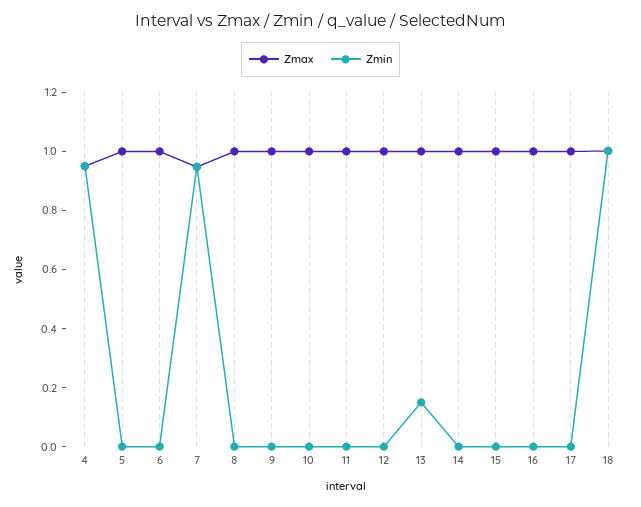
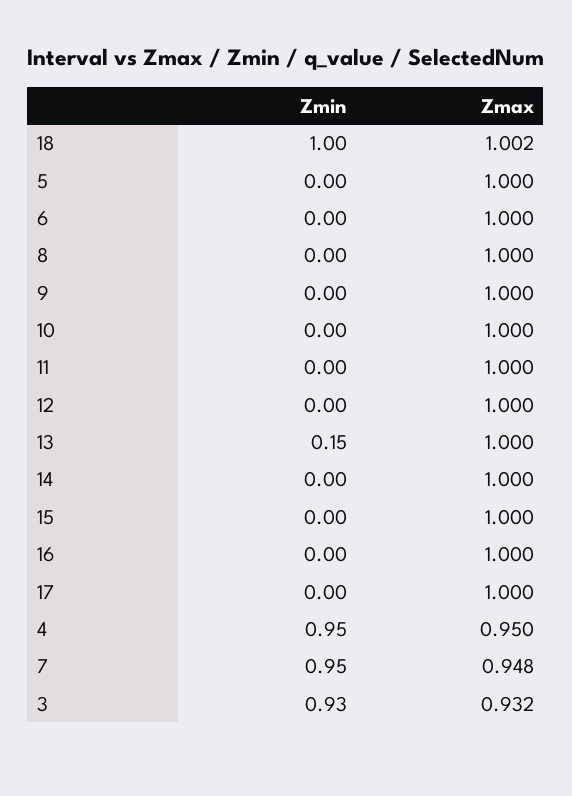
  {
    "Zmax": {
      "4": 0.95,
      "5": 1,
      "6": 1,
      "7": 0.948,
      "8": 1,
      "9": 1,
      "10": 1,
      "11": 1,
      "12": 1,
      "13": 1,
      "14": 1,
      "15": 1,
      "16": 1,
      "17": 1,
-     "18": 1.002
+     "18": 1.002,
+     "3": 0.932
    },
    "Zmin": {
      "4": 0.95,
      "5": 0,
      "6": 0,
      "7": 0.95,
      "8": 0,
      "9": 0,
      "10": 0,
      "11": 0,
      "12": 0,
      "13": 0.15,
      "14": 0,
      "15": 0,
      "16": 0,
      "17": 0,
-     "18": 1
+     "18": 1,
+     "3": 0.93
    }
  }

